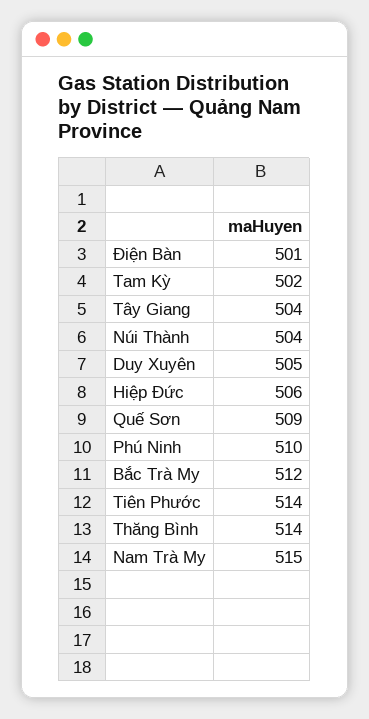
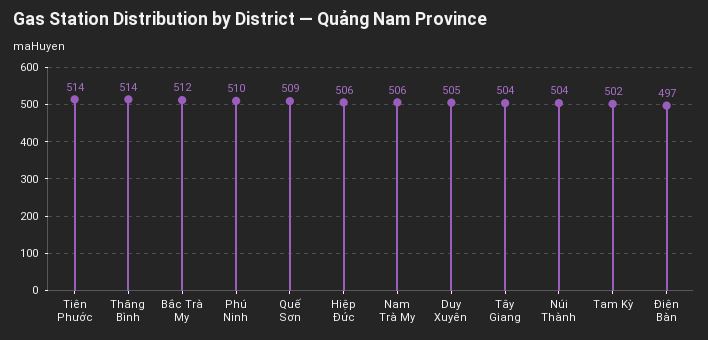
  {
-   "Điện Bàn": 501,
+   "Điện Bàn": 497,
    "Tam Kỳ": 502,
    "Tây Giang": 504,
    "Núi Thành": 504,
    "Duy Xuyên": 505,
    "Hiệp Đức": 506,
    "Quế Sơn": 509,
    "Phú Ninh": 510,
    "Bắc Trà My": 512,
    "Tiên Phước": 514,
    "Thăng Bình": 514,
-   "Nam Trà My": 515
+   "Nam Trà My": 506
  }

